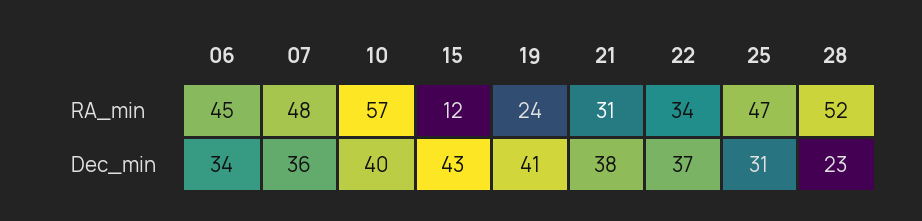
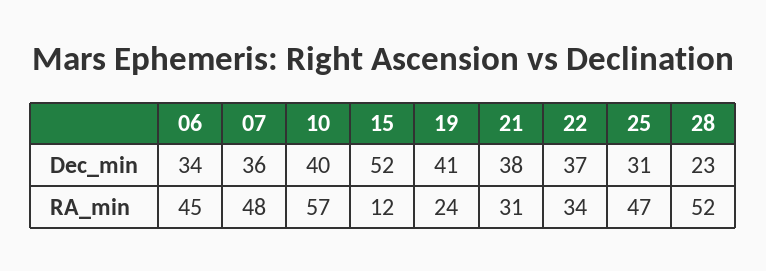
  {
    "06": {
      "RA_min": 45,
      "Dec_min": 34
    },
    "07": {
      "RA_min": 48,
      "Dec_min": 36
    },
    "10": {
      "RA_min": 57,
      "Dec_min": 40
    },
    "15": {
      "RA_min": 12,
-     "Dec_min": 43
+     "Dec_min": 52
    },
    "19": {
      "RA_min": 24,
      "Dec_min": 41
    },
    "21": {
      "RA_min": 31,
      "Dec_min": 38
    },
    "22": {
      "RA_min": 34,
      "Dec_min": 37
    },
    "25": {
      "RA_min": 47,
      "Dec_min": 31
    },
    "28": {
      "RA_min": 52,
      "Dec_min": 23
    }
  }

